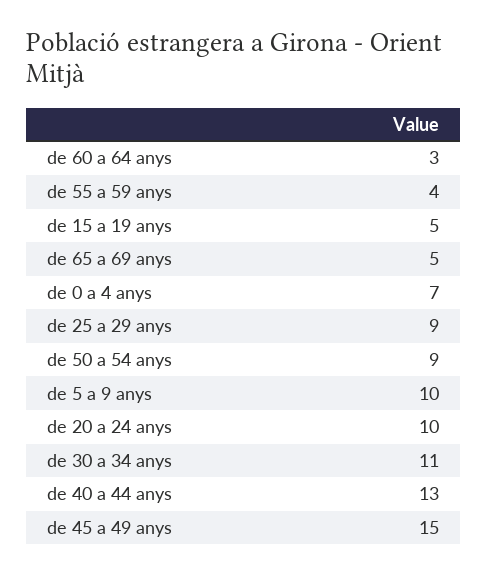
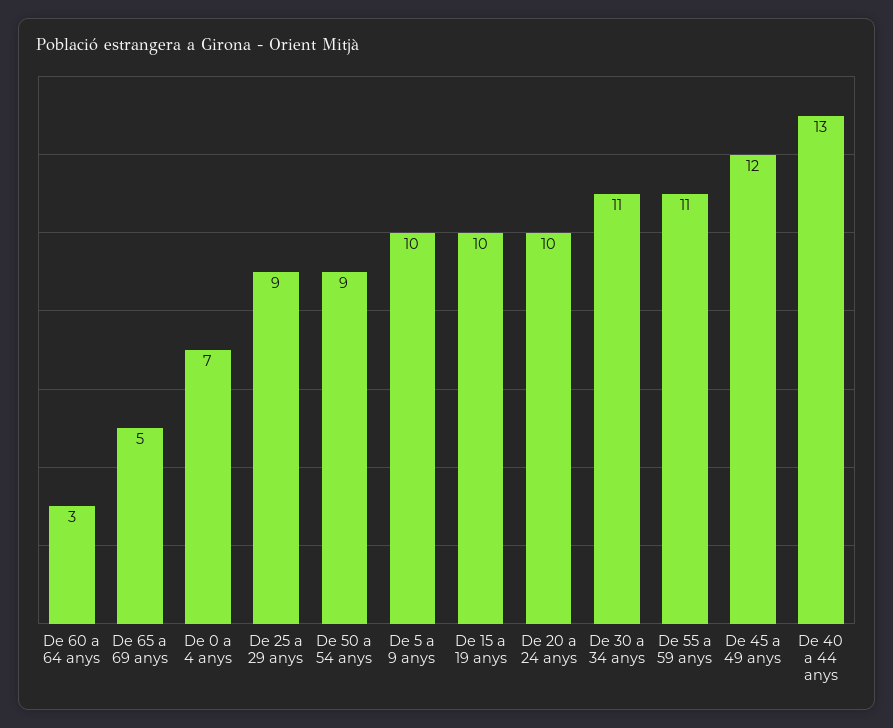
  {
    "de 60 a 64 anys": 3,
-   "de 55 a 59 anys": 4,
+   "de 55 a 59 anys": 11,
-   "de 15 a 19 anys": 5,
+   "de 15 a 19 anys": 10,
    "de 65 a 69 anys": 5,
    "de 0 a 4 anys": 7,
    "de 25 a 29 anys": 9,
    "de 50 a 54 anys": 9,
    "de 5 a 9 anys": 10,
    "de 20 a 24 anys": 10,
    "de 30 a 34 anys": 11,
    "de 40 a 44 anys": 13,
-   "de 45 a 49 anys": 15
+   "de 45 a 49 anys": 12
  }

